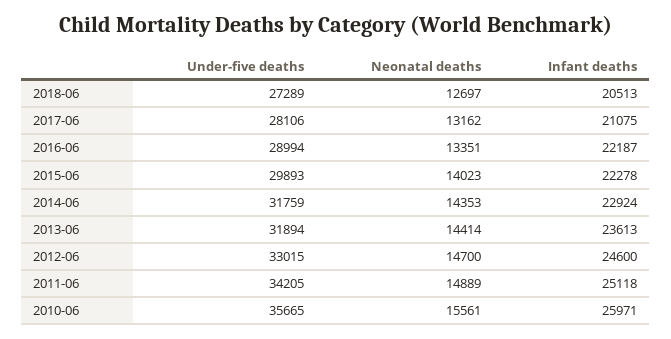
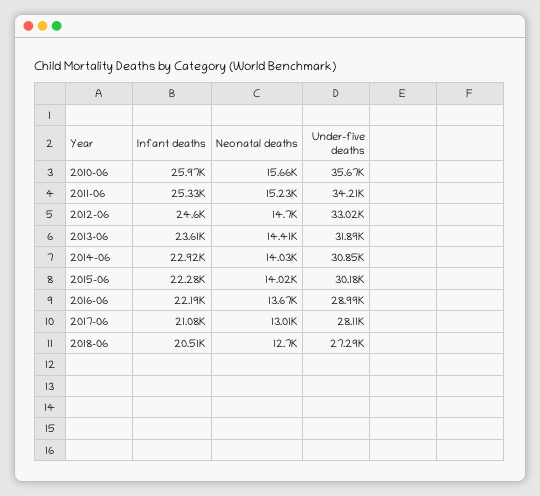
  {
    "Under-five deaths": {
      "2018-06": 27289,
      "2017-06": 28106,
      "2016-06": 28994,
-     "2015-06": 29893,
+     "2015-06": 30180,
-     "2014-06": 31759,
+     "2014-06": 30850,
      "2013-06": 31894,
      "2012-06": 33015,
      "2011-06": 34205,
      "2010-06": 35665
    },
    "Neonatal deaths": {
      "2018-06": 12697,
-     "2017-06": 13162,
+     "2017-06": 13010,
-     "2016-06": 13351,
+     "2016-06": 13670,
      "2015-06": 14023,
-     "2014-06": 14353,
+     "2014-06": 14030,
      "2013-06": 14414,
      "2012-06": 14700,
-     "2011-06": 14889,
+     "2011-06": 15230,
-     "2010-06": 15561
+     "2010-06": 15660
    },
    "Infant deaths": {
      "2018-06": 20513,
      "2017-06": 21075,
      "2016-06": 22187,
      "2015-06": 22278,
      "2014-06": 22924,
      "2013-06": 23613,
      "2012-06": 24600,
-     "2011-06": 25118,
+     "2011-06": 25330,
      "2010-06": 25971
    }
  }

